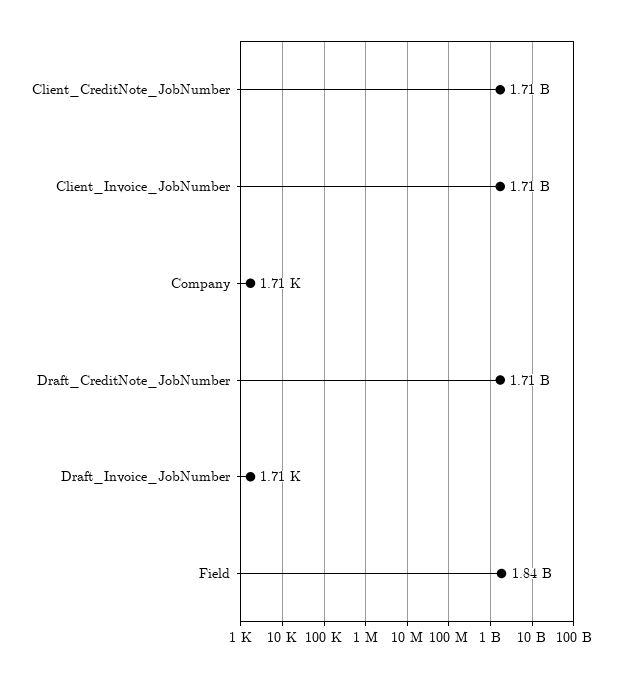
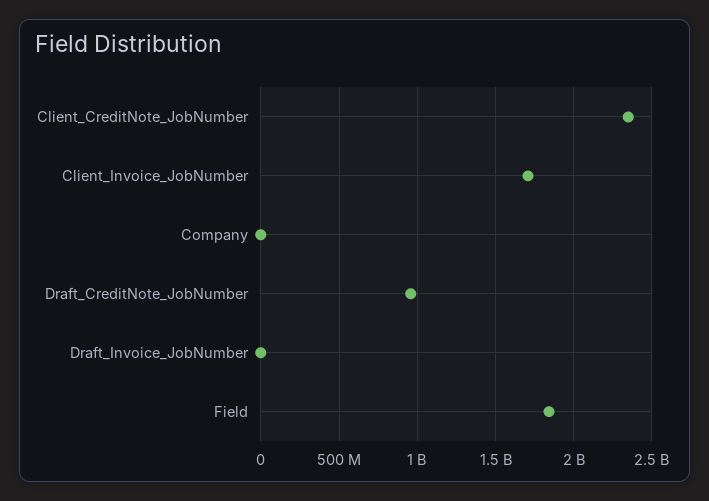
  {
-   "Client_CreditNote_JobNumber": 1710000000,
+   "Client_CreditNote_JobNumber": 2350000000,
    "Client_Invoice_JobNumber": 1710000000,
    "Company": 1710,
-   "Draft_CreditNote_JobNumber": 1710000000,
+   "Draft_CreditNote_JobNumber": 950000000,
    "Draft_Invoice_JobNumber": 1710,
    "Field": 1840000000
  }

